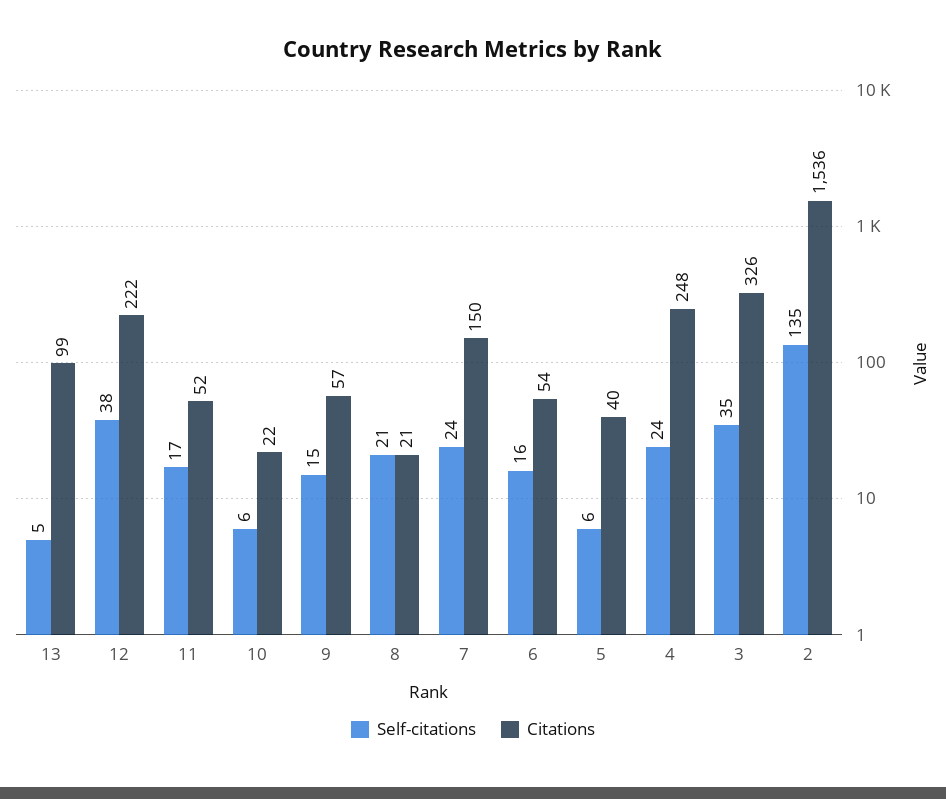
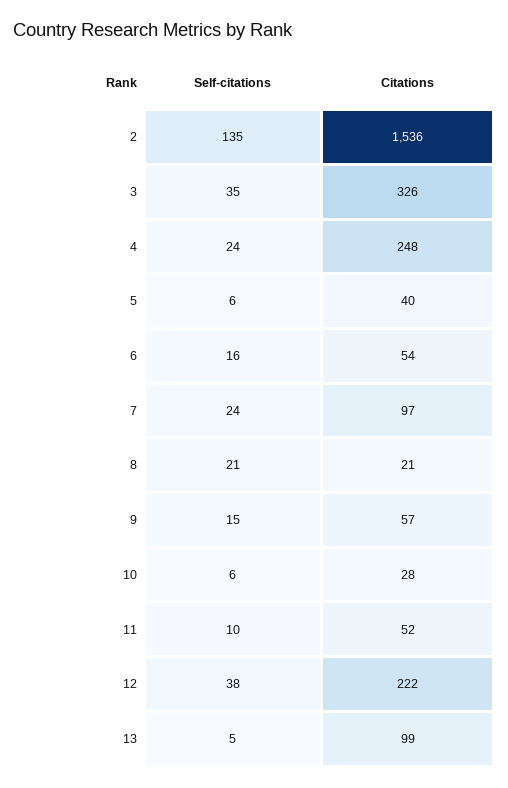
  {
    "Self-citations": {
      "13": 5,
      "12": 38,
-     "11": 17,
+     "11": 10,
      "10": 6,
      "9": 15,
      "8": 21,
      "7": 24,
      "6": 16,
      "5": 6,
      "4": 24,
      "3": 35,
      "2": 135
    },
    "Citations": {
      "13": 99,
      "12": 222,
      "11": 52,
-     "10": 22,
+     "10": 28,
      "9": 57,
      "8": 21,
-     "7": 150,
+     "7": 97,
      "6": 54,
      "5": 40,
      "4": 248,
      "3": 326,
      "2": 1536
    }
  }

